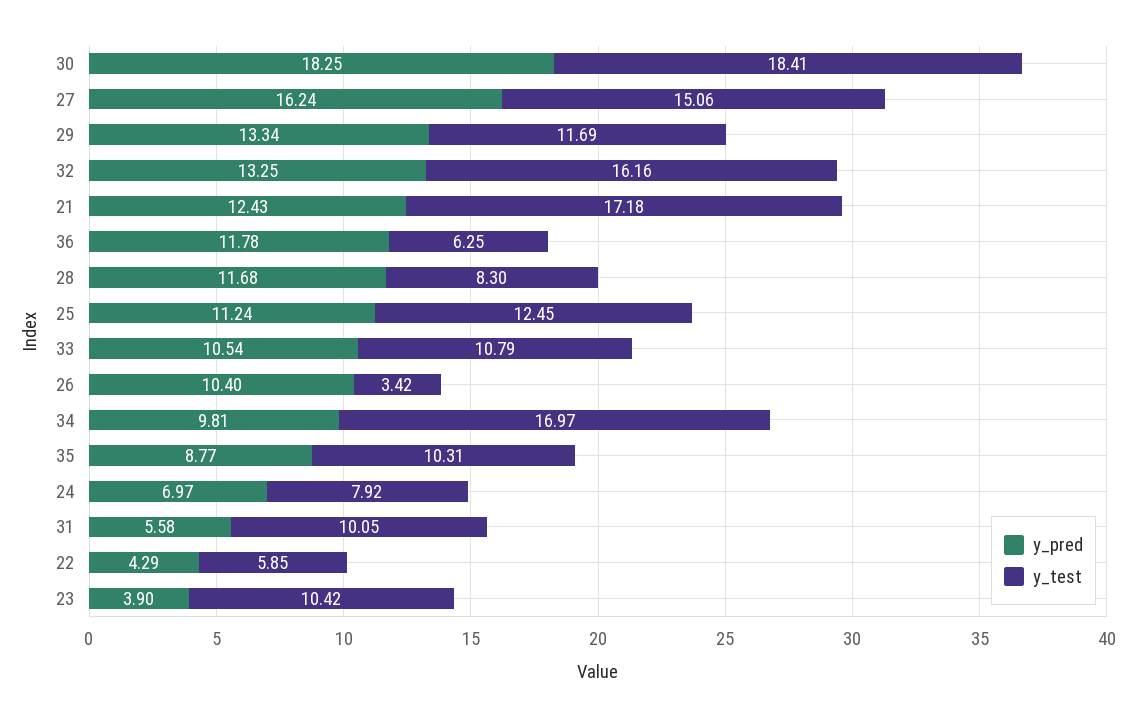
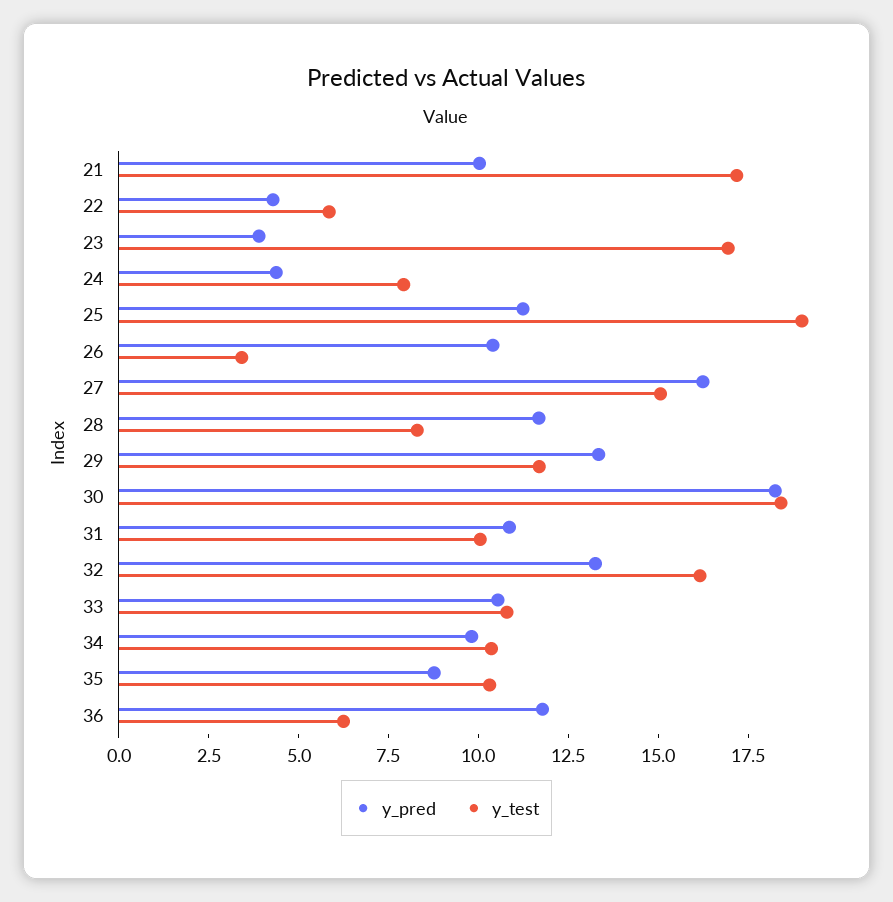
  {
    "y_pred": {
      "30": 18.25,
      "27": 16.24,
      "29": 13.34,
      "32": 13.25,
-     "21": 12.43,
+     "21": 10,
      "36": 11.78,
      "28": 11.68,
      "25": 11.24,
      "33": 10.54,
      "26": 10.4,
      "34": 9.81,
      "35": 8.77,
-     "24": 6.97,
+     "24": 4.5,
-     "31": 5.58,
+     "31": 11,
      "22": 4.29,
      "23": 3.9
    },
    "y_test": {
      "30": 18.41,
      "27": 15.06,
      "29": 11.69,
      "32": 16.16,
      "21": 17.18,
      "36": 6.25,
      "28": 8.3,
-     "25": 12.45,
+     "25": 19,
      "33": 10.79,
      "26": 3.42,
-     "34": 16.97,
+     "34": 10.5,
      "35": 10.31,
      "24": 7.92,
      "31": 10.05,
      "22": 5.85,
-     "23": 10.42
+     "23": 17
    }
  }

